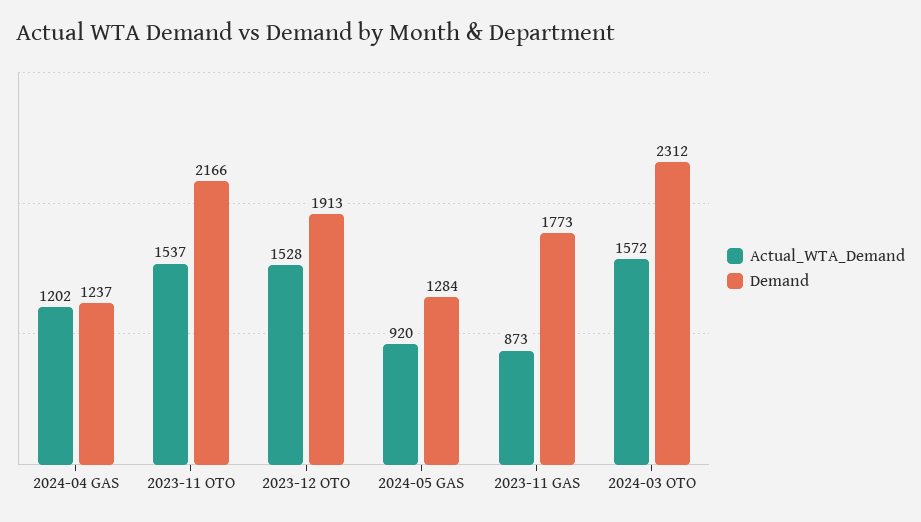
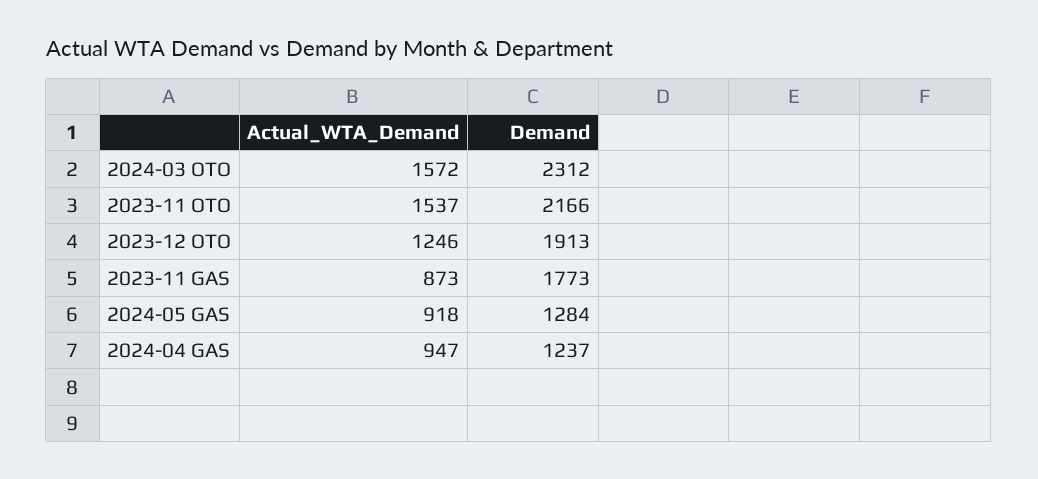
  {
    "Actual_WTA_Demand": {
-     "2024-04 GAS": 1202,
+     "2024-04 GAS": 947,
      "2023-11 OTO": 1537,
-     "2023-12 OTO": 1528,
+     "2023-12 OTO": 1246,
-     "2024-05 GAS": 920,
+     "2024-05 GAS": 918,
      "2023-11 GAS": 873,
      "2024-03 OTO": 1572
    },
    "Demand": {
      "2024-04 GAS": 1237,
      "2023-11 OTO": 2166,
      "2023-12 OTO": 1913,
      "2024-05 GAS": 1284,
      "2023-11 GAS": 1773,
      "2024-03 OTO": 2312
    }
  }

